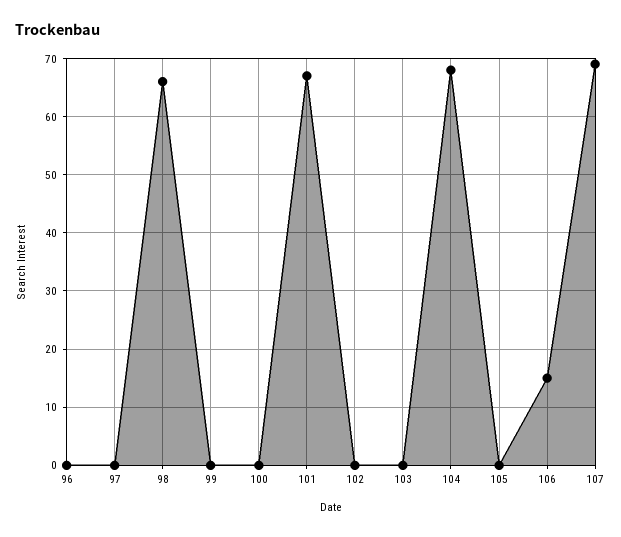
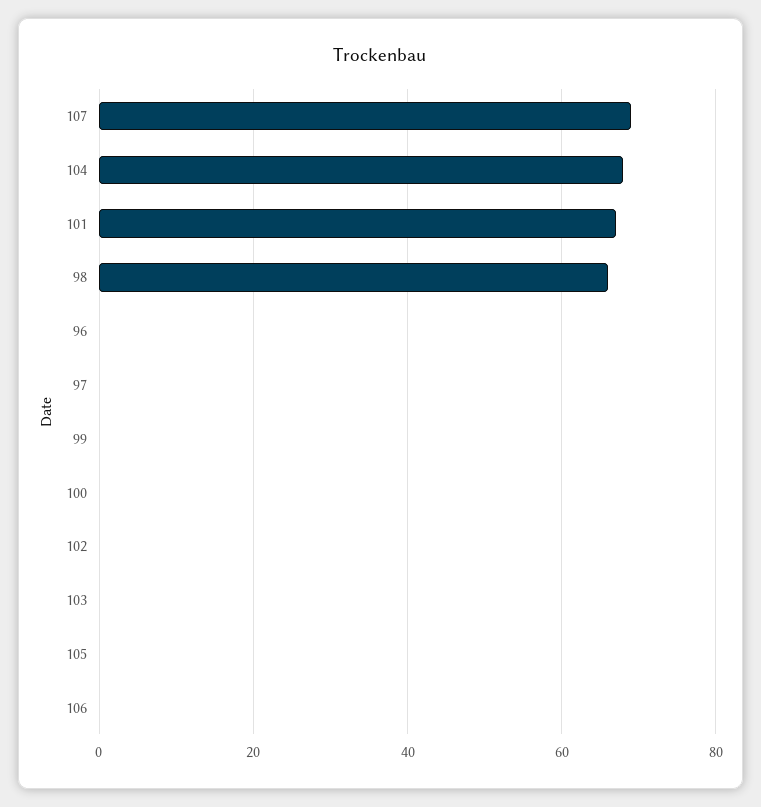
  {
    "96": 0,
    "97": 0,
    "98": 65,
    "99": 0,
    "100": 0,
    "101": 65,
    "102": 0,
    "103": 0,
    "104": 70,
    "105": 0,
-   "106": 15,
+   "106": 0,
    "107": 70
  }

